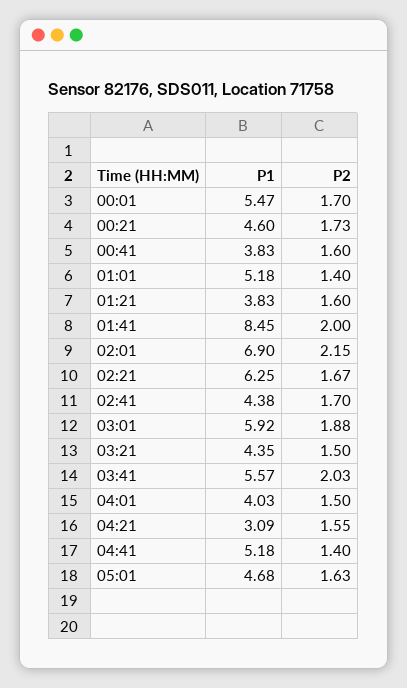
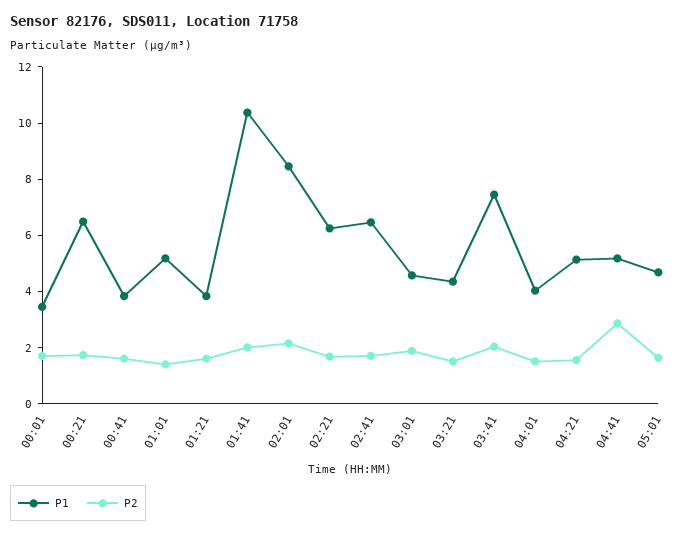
  {
    "P1": {
-     "00:01": 5.47,
+     "00:01": 3.5,
-     "00:21": 4.6,
+     "00:21": 6.5,
      "00:41": 3.83,
      "01:01": 5.18,
      "01:21": 3.83,
-     "01:41": 8.45,
+     "01:41": 10.5,
-     "02:01": 6.9,
+     "02:01": 8.5,
      "02:21": 6.25,
-     "02:41": 4.38,
+     "02:41": 6.5,
-     "03:01": 5.92,
+     "03:01": 4.5,
      "03:21": 4.35,
-     "03:41": 5.57,
+     "03:41": 7.5,
      "04:01": 4.03,
-     "04:21": 3.09,
+     "04:21": 5,
      "04:41": 5.18,
      "05:01": 4.68
    },
    "P2": {
      "00:01": 1.7,
      "00:21": 1.73,
      "00:41": 1.6,
      "01:01": 1.4,
      "01:21": 1.6,
      "01:41": 2,
      "02:01": 2.15,
      "02:21": 1.67,
      "02:41": 1.7,
      "03:01": 1.88,
      "03:21": 1.5,
      "03:41": 2.03,
      "04:01": 1.5,
      "04:21": 1.55,
-     "04:41": 1.4,
+     "04:41": 3,
      "05:01": 1.63
    }
  }

